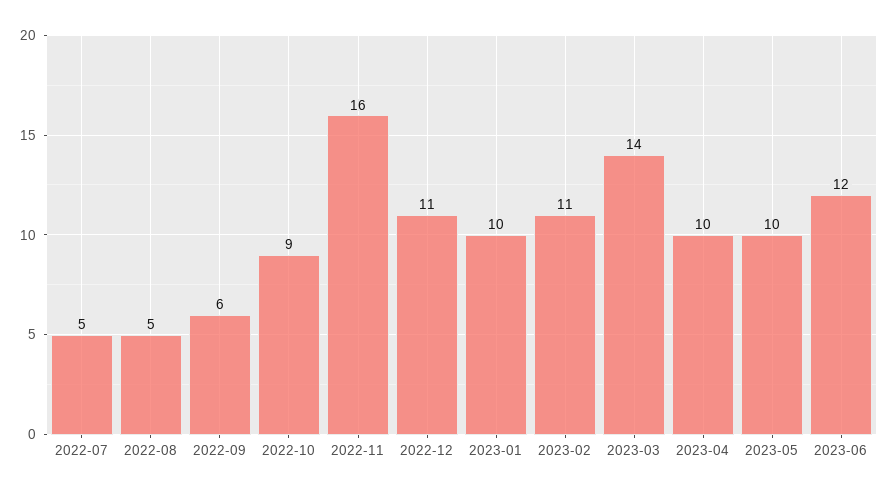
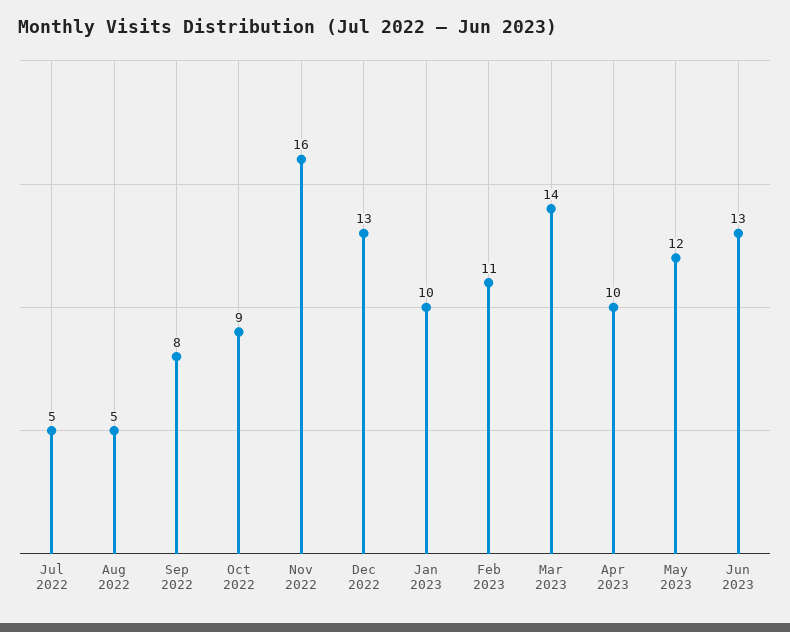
  {
    "2022-07": 5,
    "2022-08": 5,
-   "2022-09": 6,
+   "2022-09": 8,
    "2022-10": 9,
    "2022-11": 16,
-   "2022-12": 11,
+   "2022-12": 13,
    "2023-01": 10,
    "2023-02": 11,
    "2023-03": 14,
    "2023-04": 10,
-   "2023-05": 10,
+   "2023-05": 12,
-   "2023-06": 12
+   "2023-06": 13
  }

